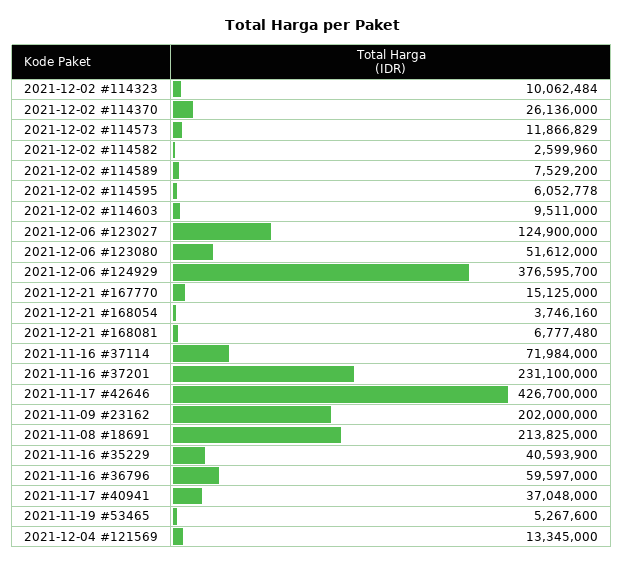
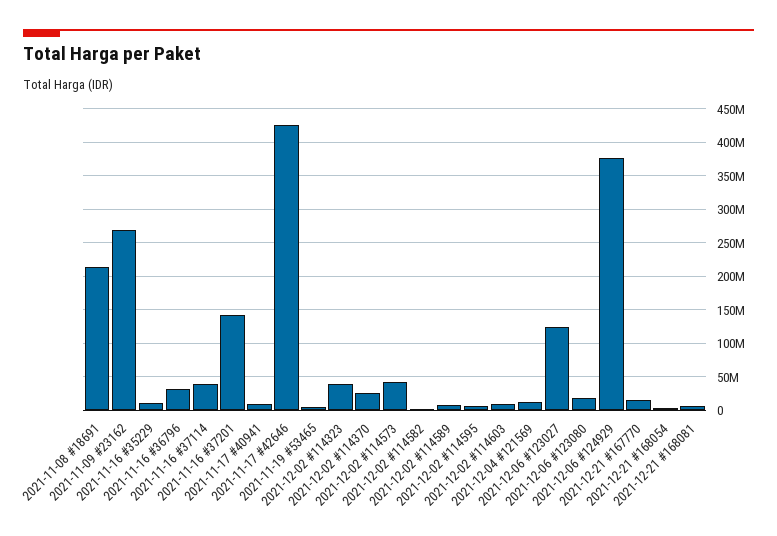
  {
-   "2021-12-02 #114323": 10062484,
+   "2021-12-02 #114323": 40000000,
    "2021-12-02 #114370": 26136000,
-   "2021-12-02 #114573": 11866829,
+   "2021-12-02 #114573": 40000000,
    "2021-12-02 #114582": 2599960,
    "2021-12-02 #114589": 7529200,
    "2021-12-02 #114595": 6052778,
    "2021-12-02 #114603": 9511000,
    "2021-12-06 #123027": 124900000,
-   "2021-12-06 #123080": 51612000,
+   "2021-12-06 #123080": 20000000,
    "2021-12-06 #124929": 376595700,
    "2021-12-21 #167770": 15125000,
    "2021-12-21 #168054": 3746160,
    "2021-12-21 #168081": 6777480,
-   "2021-11-16 #37114": 71984000,
+   "2021-11-16 #37114": 40000000,
-   "2021-11-16 #37201": 231100000,
+   "2021-11-16 #37201": 140000000,
    "2021-11-17 #42646": 426700000,
-   "2021-11-09 #23162": 202000000,
+   "2021-11-09 #23162": 270000000,
    "2021-11-08 #18691": 213825000,
-   "2021-11-16 #35229": 40593900,
+   "2021-11-16 #35229": 10000000,
-   "2021-11-16 #36796": 59597000,
+   "2021-11-16 #36796": 30000000,
-   "2021-11-17 #40941": 37048000,
+   "2021-11-17 #40941": 10000000,
    "2021-11-19 #53465": 5267600,
    "2021-12-04 #121569": 13345000
  }

